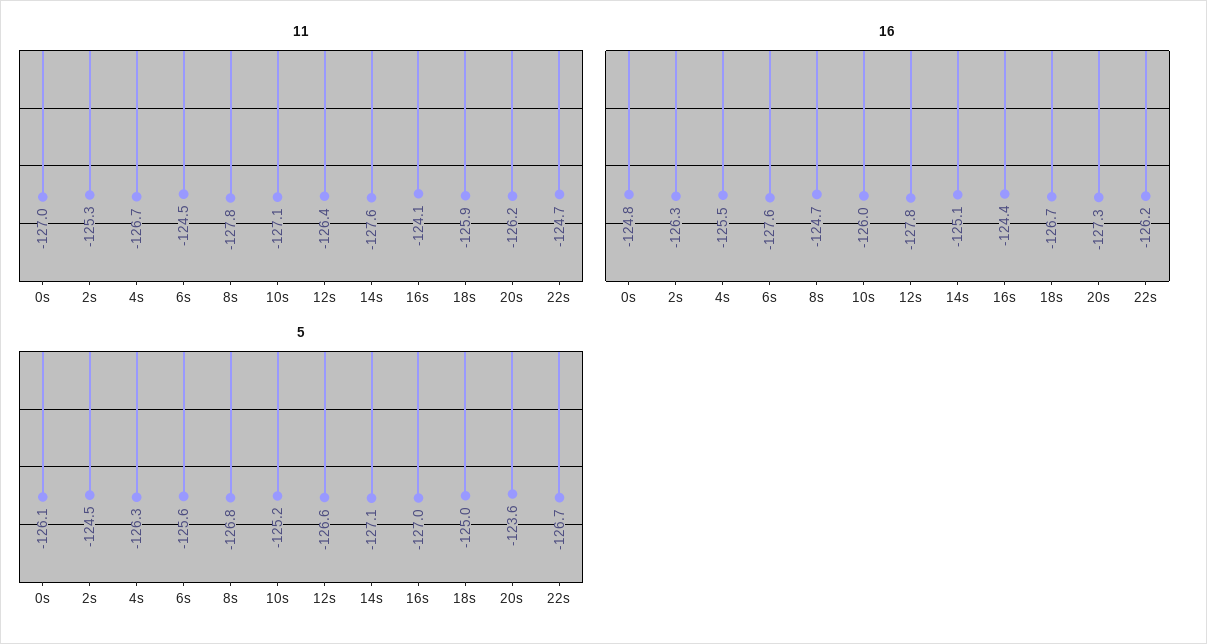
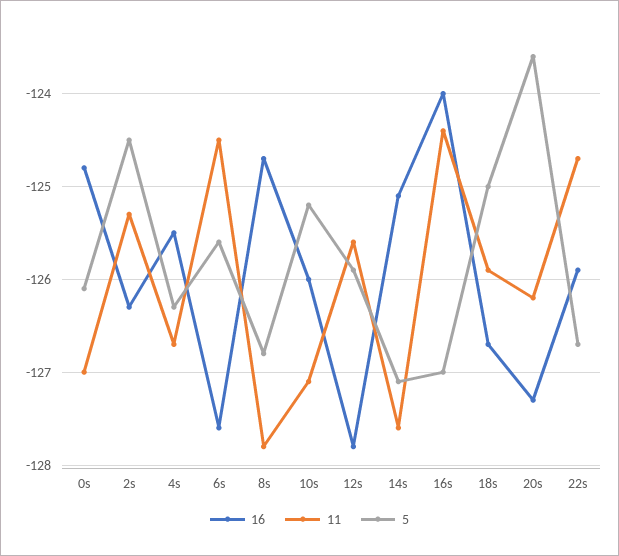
  {
    "11": {
      "0s": -127,
      "2s": -125.3,
      "4s": -126.7,
      "6s": -124.5,
      "8s": -127.8,
      "10s": -127.1,
-     "12s": -126.4,
+     "12s": -125.6,
      "14s": -127.6,
-     "16s": -124.1,
+     "16s": -124.4,
      "18s": -125.9,
      "20s": -126.2,
      "22s": -124.7
    },
    "16": {
      "0s": -124.8,
      "2s": -126.3,
      "4s": -125.5,
      "6s": -127.6,
      "8s": -124.7,
      "10s": -126,
      "12s": -127.8,
      "14s": -125.1,
-     "16s": -124.4,
+     "16s": -124,
      "18s": -126.7,
      "20s": -127.3,
-     "22s": -126.2
+     "22s": -125.9
    },
    "5": {
      "0s": -126.1,
      "2s": -124.5,
      "4s": -126.3,
      "6s": -125.6,
      "8s": -126.8,
      "10s": -125.2,
-     "12s": -126.6,
+     "12s": -125.9,
      "14s": -127.1,
      "16s": -127,
      "18s": -125,
      "20s": -123.6,
      "22s": -126.7
    }
  }

